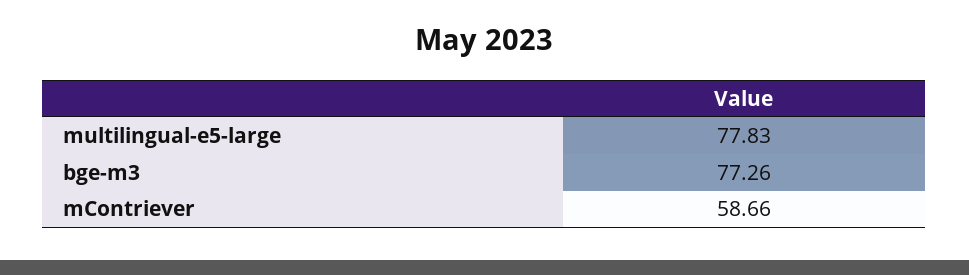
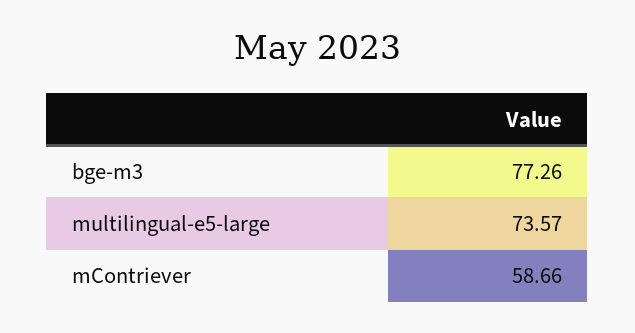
  {
-   "multilingual-e5-large": 77.83,
+   "multilingual-e5-large": 73.57,
    "bge-m3": 77.26,
    "mContriever": 58.66
  }

